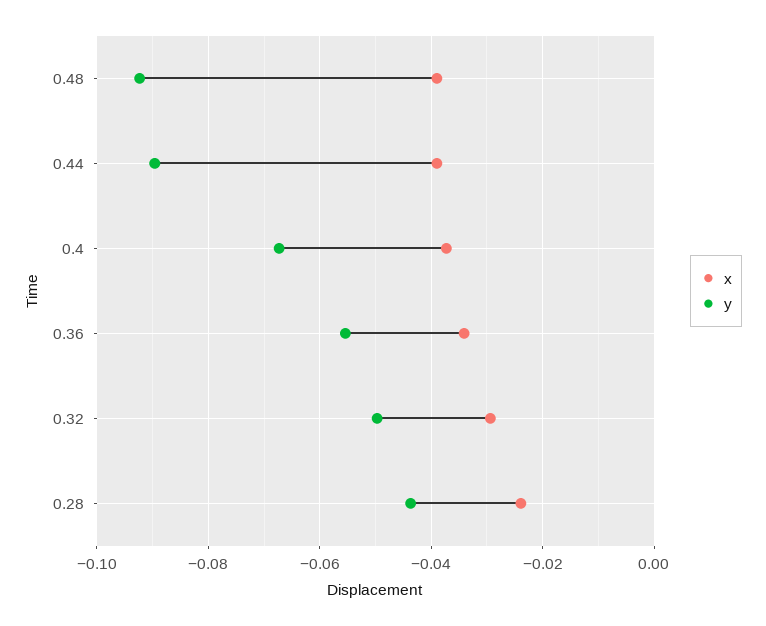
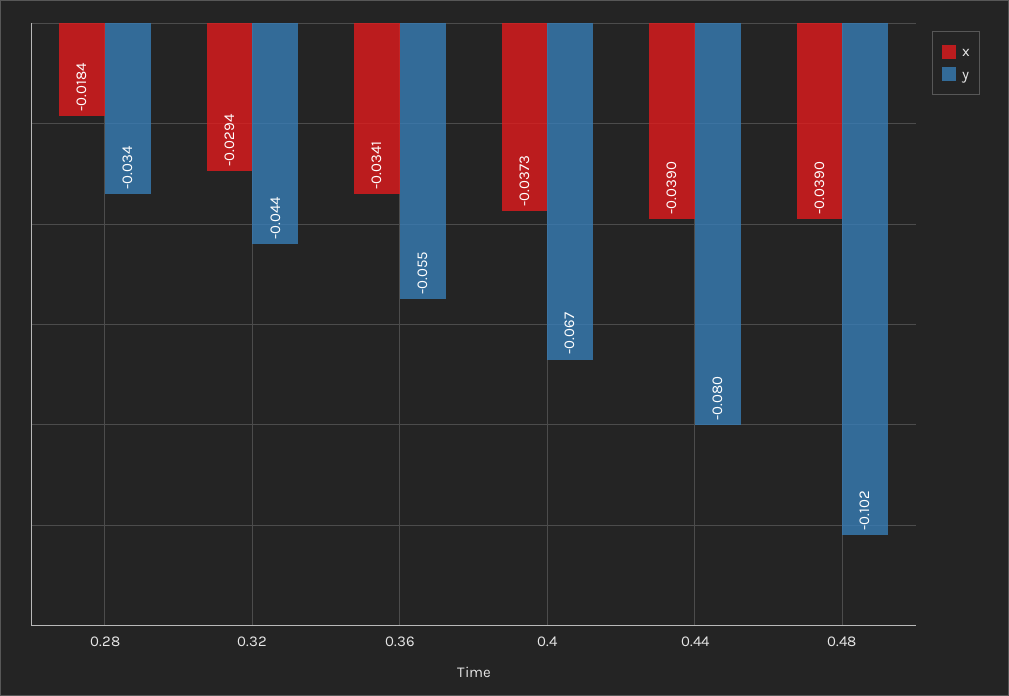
  {
    "x": {
      "0.48": -0.039,
      "0.44": -0.039,
      "0.4": -0.0373,
      "0.36": -0.0341,
      "0.32": -0.0294,
-     "0.28": -0.024
+     "0.28": -0.0184
    },
    "y": {
-     "0.48": -0.092,
+     "0.48": -0.102,
-     "0.44": -0.09,
+     "0.44": -0.08,
      "0.4": -0.067,
      "0.36": -0.055,
-     "0.32": -0.05,
+     "0.32": -0.044,
-     "0.28": -0.044
+     "0.28": -0.034
    }
  }

